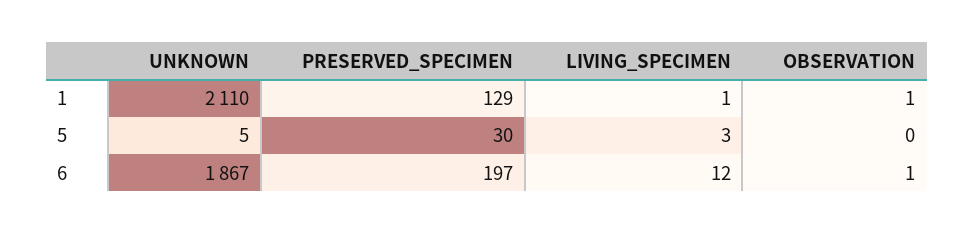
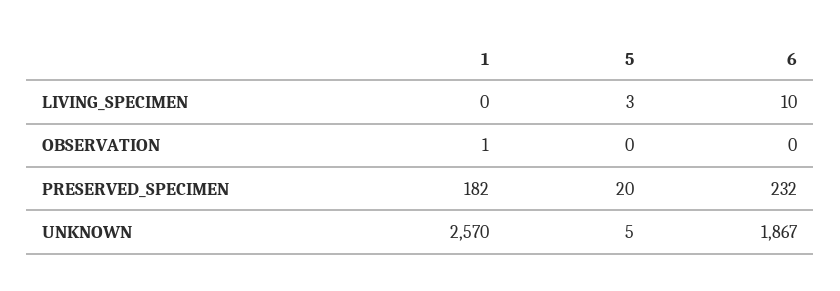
  {
    "UNKNOWN": {
-     "1": 2110,
+     "1": 2570,
      "5": 5,
      "6": 1867
    },
    "PRESERVED_SPECIMEN": {
-     "1": 129,
+     "1": 182,
-     "5": 30,
+     "5": 20,
-     "6": 197
+     "6": 232
    },
    "LIVING_SPECIMEN": {
-     "1": 1,
+     "1": 0,
      "5": 3,
-     "6": 12
+     "6": 10
    },
    "OBSERVATION": {
      "1": 1,
      "5": 0,
-     "6": 1
+     "6": 0
    }
  }

